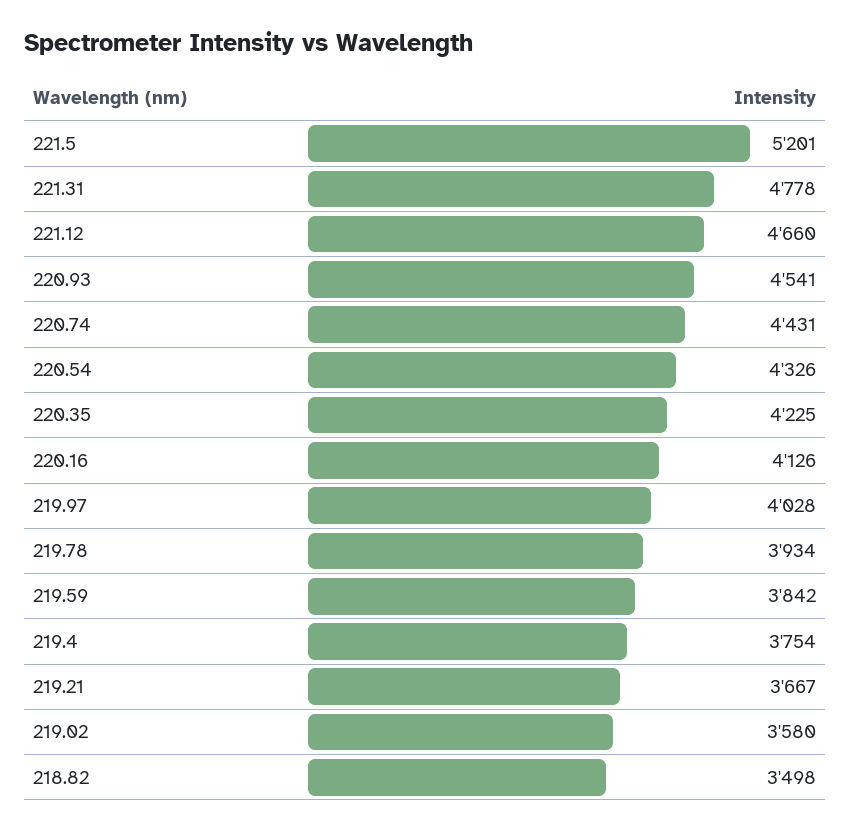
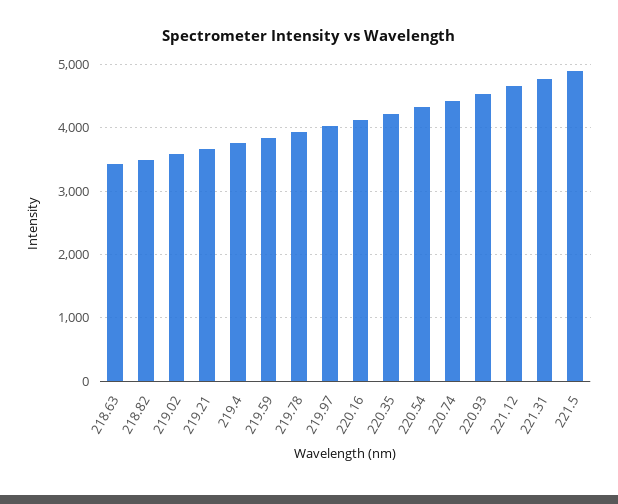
  {
-   "221.5": 5201,
+   "221.5": 4900,
    "221.31": 4778,
    "221.12": 4660,
    "220.93": 4541,
    "220.74": 4431,
    "220.54": 4326,
    "220.35": 4225,
    "220.16": 4126,
    "219.97": 4028,
    "219.78": 3934,
    "219.59": 3842,
    "219.4": 3754,
    "219.21": 3667,
    "219.02": 3580,
-   "218.82": 3498
+   "218.82": 3498,
+   "218.63": 3400
  }

